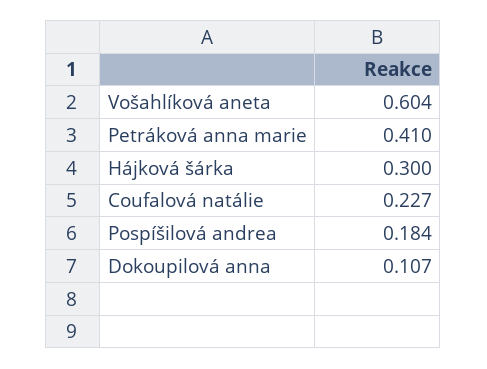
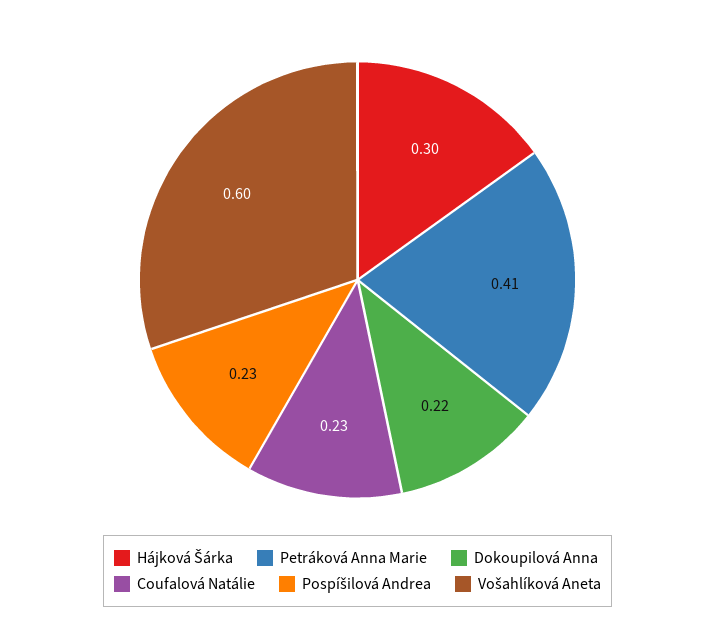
  {
    "Vošahlíková aneta": 0.604,
    "Petráková anna marie": 0.41,
    "Hájková šárka": 0.3,
    "Coufalová natálie": 0.227,
-   "Pospíšilová andrea": 0.184,
+   "Pospíšilová andrea": 0.23,
-   "Dokoupilová anna": 0.107
+   "Dokoupilová anna": 0.22
  }

